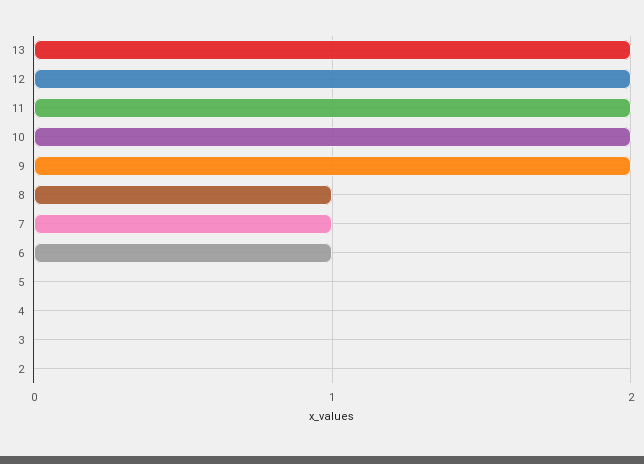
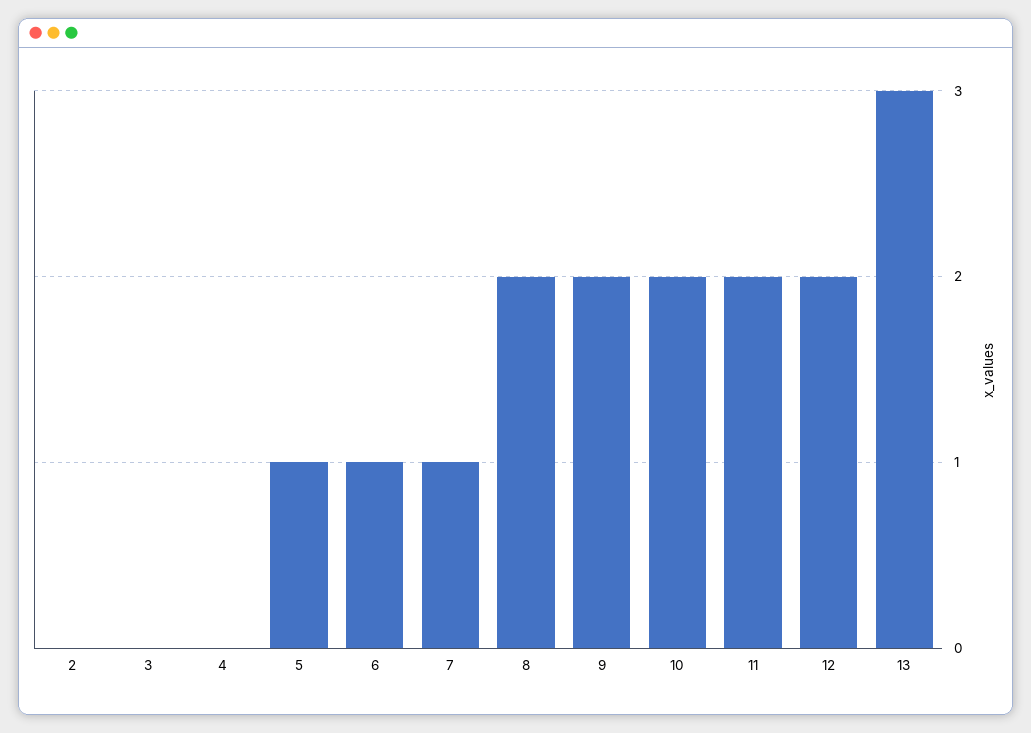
  {
-   "13": 2,
+   "13": 3,
    "12": 2,
    "11": 2,
    "10": 2,
    "9": 2,
-   "8": 1,
+   "8": 2,
    "7": 1,
    "6": 1,
-   "5": 0,
+   "5": 1,
    "4": 0,
    "3": 0,
    "2": 0
  }

